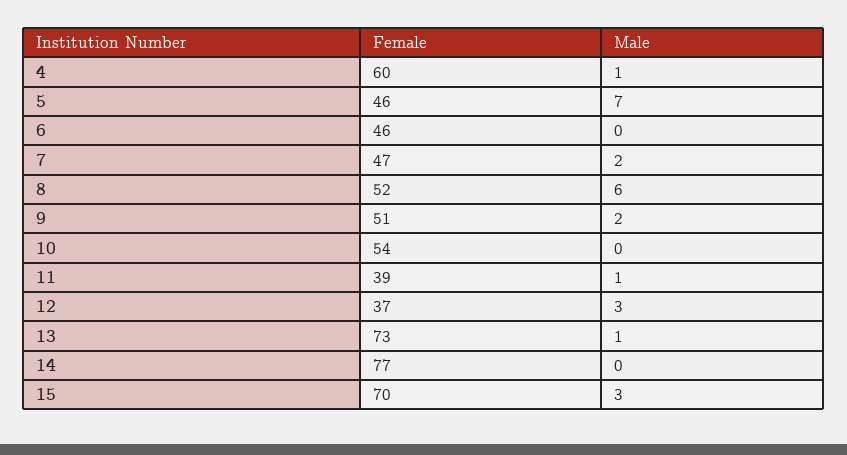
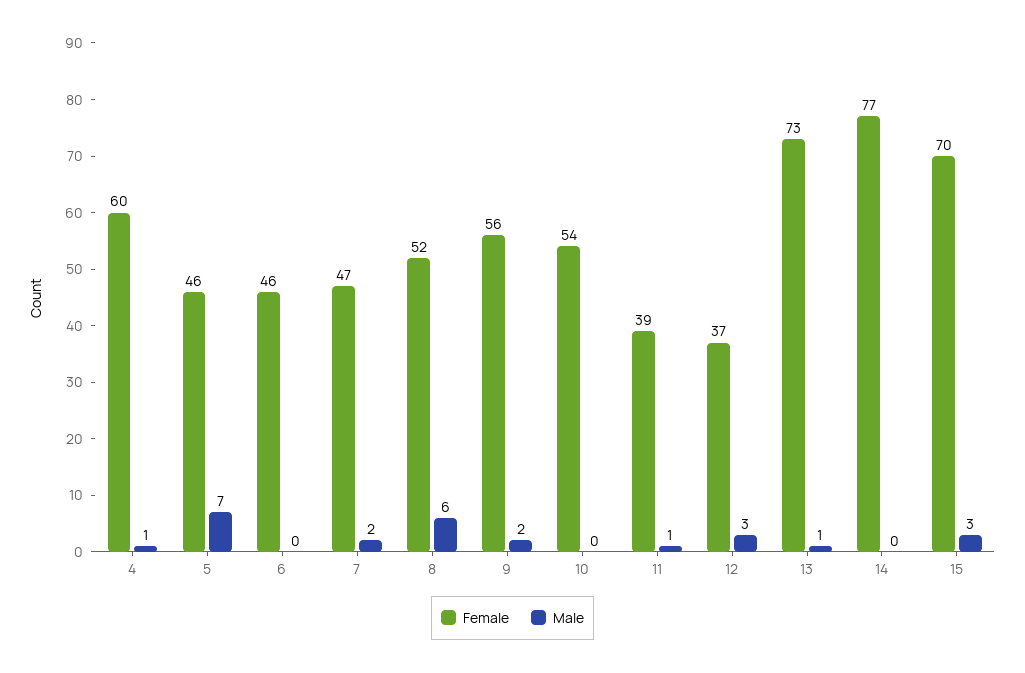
  {
    "Female": {
      "4": 60,
      "5": 46,
      "6": 46,
      "7": 47,
      "8": 52,
-     "9": 51,
+     "9": 56,
      "10": 54,
      "11": 39,
      "12": 37,
      "13": 73,
      "14": 77,
      "15": 70
    },
    "Male": {
      "4": 1,
      "5": 7,
      "6": 0,
      "7": 2,
      "8": 6,
      "9": 2,
      "10": 0,
      "11": 1,
      "12": 3,
      "13": 1,
      "14": 0,
      "15": 3
    }
  }

